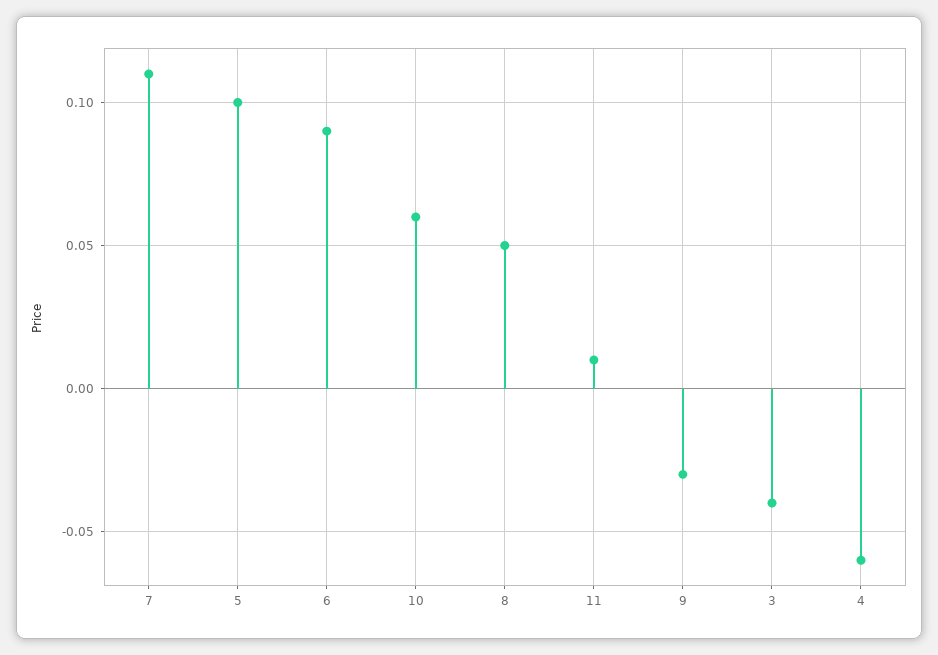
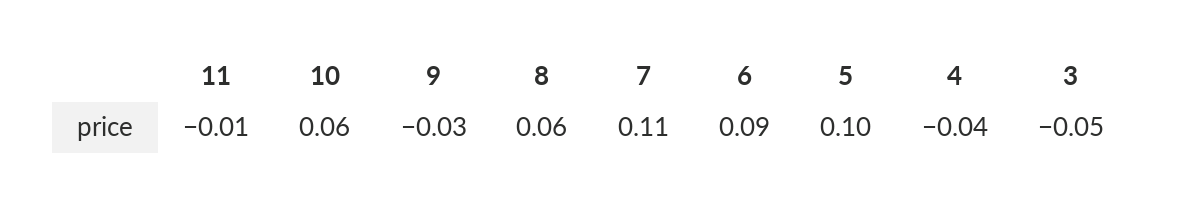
  {
    "7": 0.11,
    "5": 0.1,
    "6": 0.09,
    "10": 0.06,
-   "8": 0.05,
+   "8": 0.06,
-   "11": 0.01,
+   "11": -0.01,
    "9": -0.03,
-   "3": -0.04,
+   "3": -0.05,
-   "4": -0.06
+   "4": -0.04
  }

